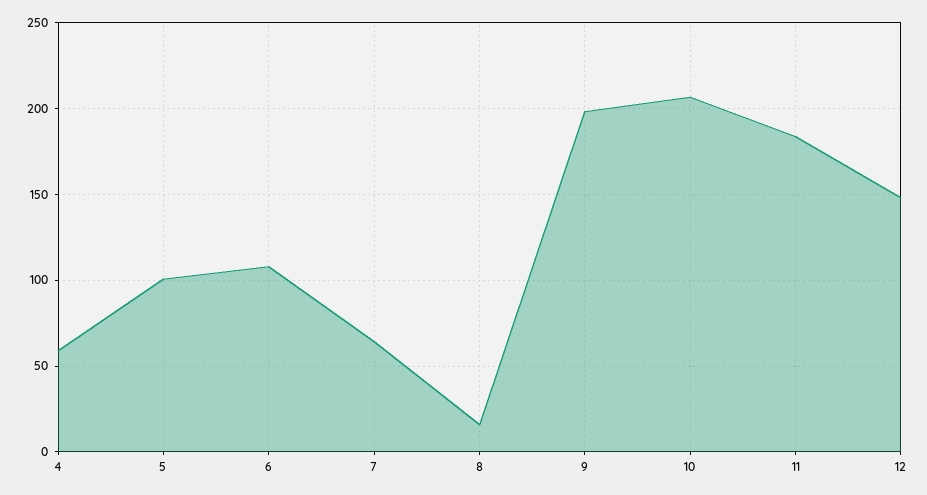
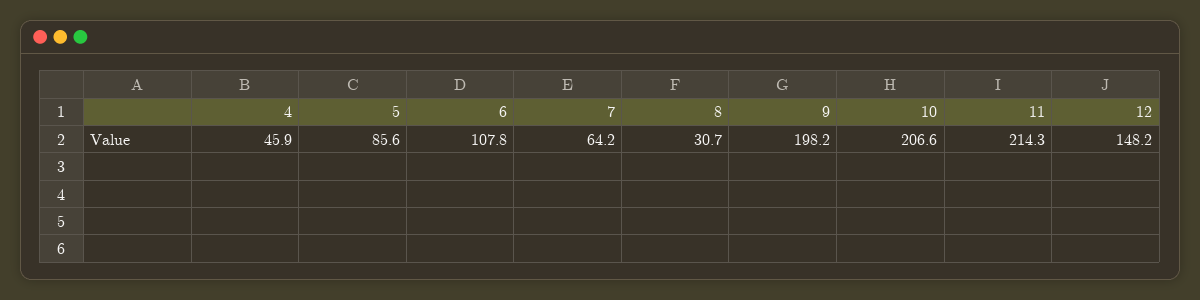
  {
-   "4": 60,
+   "4": 45.9,
-   "5": 100,
+   "5": 85.6,
    "6": 107.8,
    "7": 64.2,
-   "8": 15,
+   "8": 30.7,
    "9": 198.2,
    "10": 206.6,
-   "11": 185,
+   "11": 214.3,
    "12": 148.2
  }

